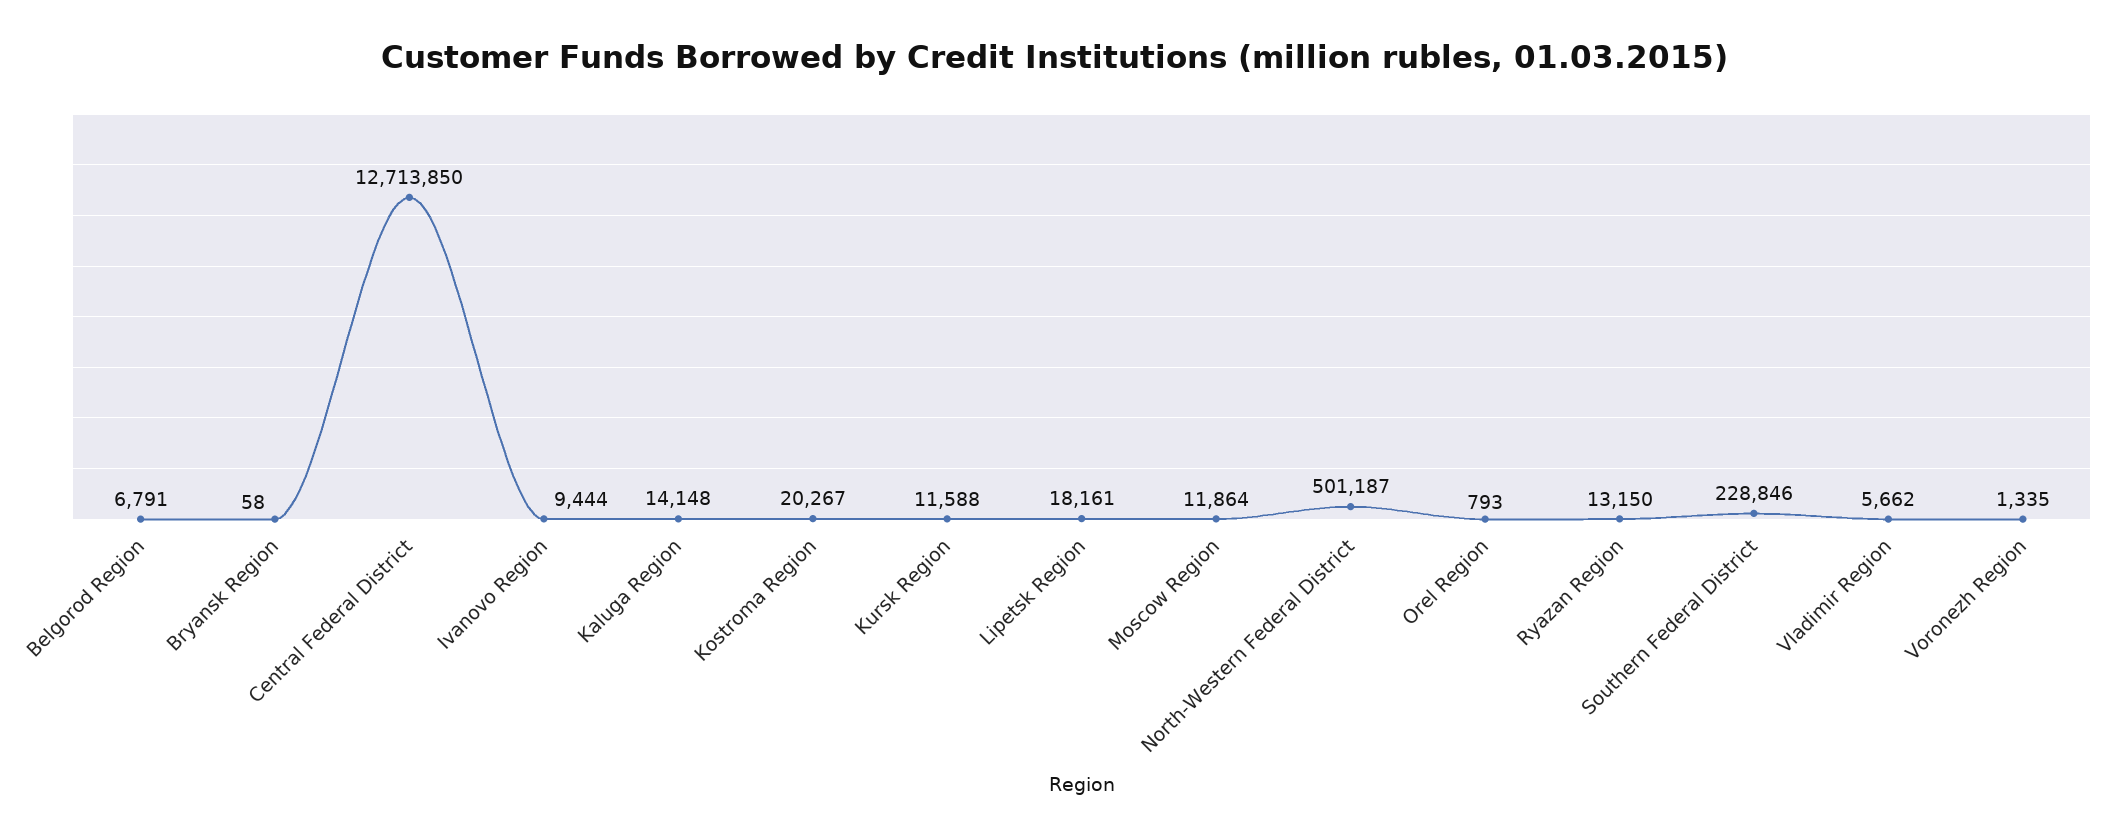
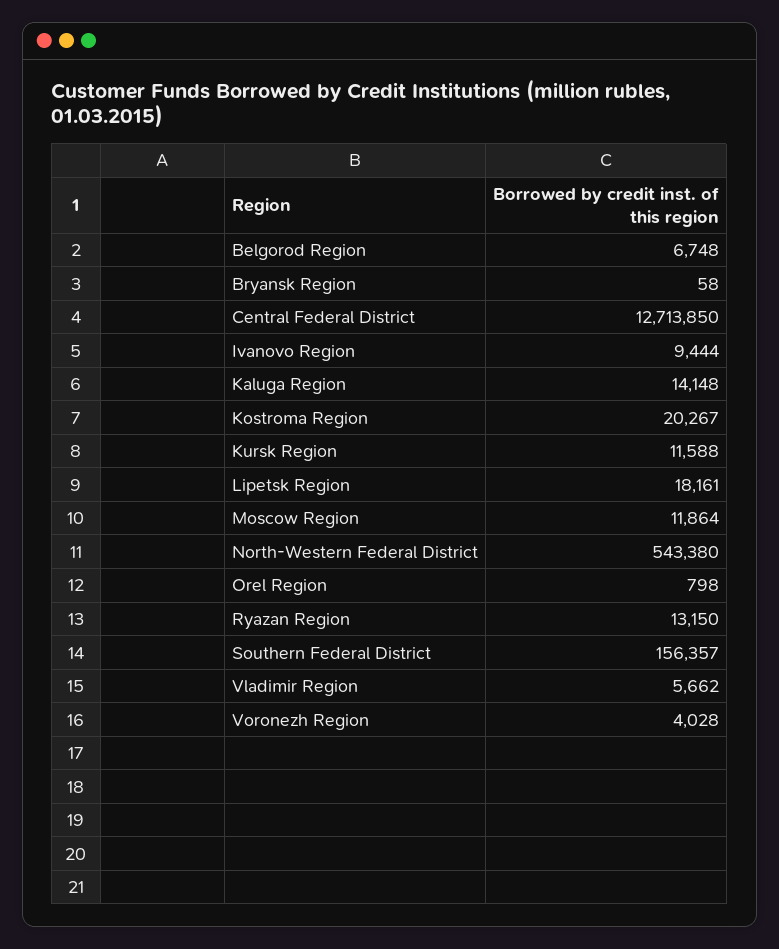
  {
-   "Belgorod Region": 6791,
+   "Belgorod Region": 6748,
    "Bryansk Region": 58,
    "Central Federal District": 12713850,
    "Ivanovo Region": 9444,
    "Kaluga Region": 14148,
    "Kostroma Region": 20267,
    "Kursk Region": 11588,
    "Lipetsk Region": 18161,
    "Moscow Region": 11864,
-   "North-Western Federal District": 501187,
+   "North-Western Federal District": 543380,
-   "Orel Region": 793,
+   "Orel Region": 798,
    "Ryazan Region": 13150,
-   "Southern Federal District": 228846,
+   "Southern Federal District": 156357,
    "Vladimir Region": 5662,
-   "Voronezh Region": 1335
+   "Voronezh Region": 4028
  }

